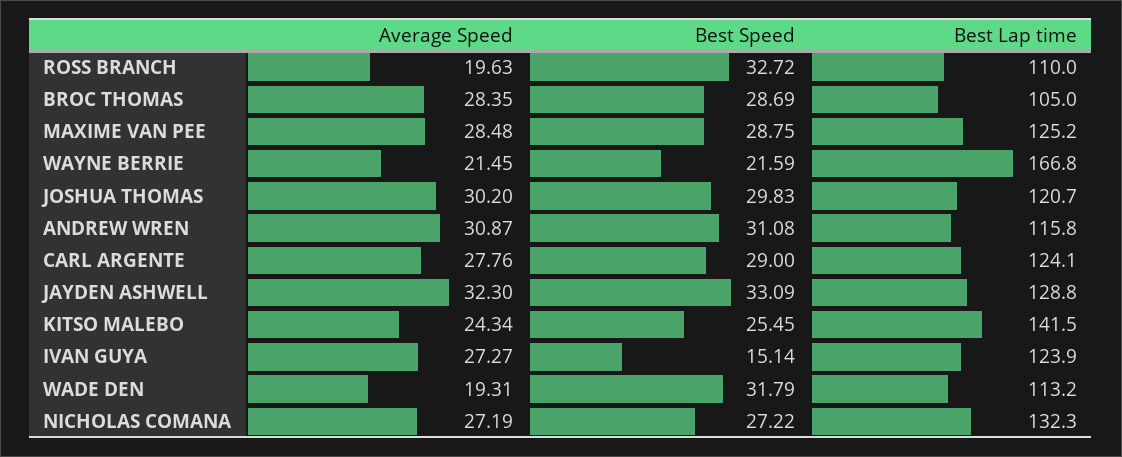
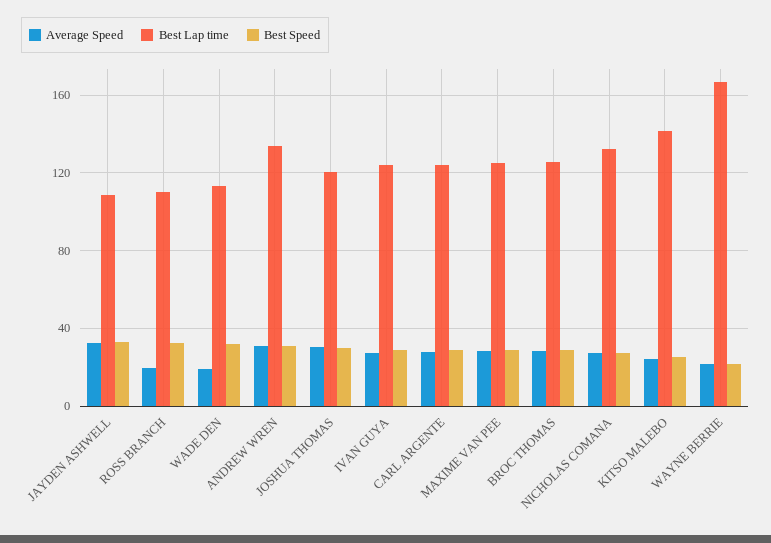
  {
    "Average Speed": {
      "ROSS BRANCH": 19.63,
      "BROC THOMAS": 28.35,
      "MAXIME VAN PEE": 28.48,
      "WAYNE BERRIE": 21.45,
      "JOSHUA THOMAS": 30.2,
      "ANDREW WREN": 30.87,
      "CARL ARGENTE": 27.76,
      "JAYDEN ASHWELL": 32.3,
      "KITSO MALEBO": 24.34,
      "IVAN GUYA": 27.27,
      "WADE DEN": 19.31,
      "NICHOLAS COMANA": 27.19
    },
    "Best Speed": {
      "ROSS BRANCH": 32.72,
      "BROC THOMAS": 28.69,
      "MAXIME VAN PEE": 28.75,
      "WAYNE BERRIE": 21.59,
      "JOSHUA THOMAS": 29.83,
      "ANDREW WREN": 31.08,
      "CARL ARGENTE": 29,
      "JAYDEN ASHWELL": 33.09,
      "KITSO MALEBO": 25.45,
-     "IVAN GUYA": 15.14,
+     "IVAN GUYA": 30,
      "WADE DEN": 31.79,
      "NICHOLAS COMANA": 27.22
    },
    "Best Lap time": {
      "ROSS BRANCH": 110,
-     "BROC THOMAS": 105,
+     "BROC THOMAS": 125,
      "MAXIME VAN PEE": 125.2,
      "WAYNE BERRIE": 166.8,
      "JOSHUA THOMAS": 120.7,
-     "ANDREW WREN": 115.8,
+     "ANDREW WREN": 135,
      "CARL ARGENTE": 124.1,
-     "JAYDEN ASHWELL": 128.8,
+     "JAYDEN ASHWELL": 110,
      "KITSO MALEBO": 141.5,
      "IVAN GUYA": 123.9,
      "WADE DEN": 113.2,
      "NICHOLAS COMANA": 132.3
    }
  }

